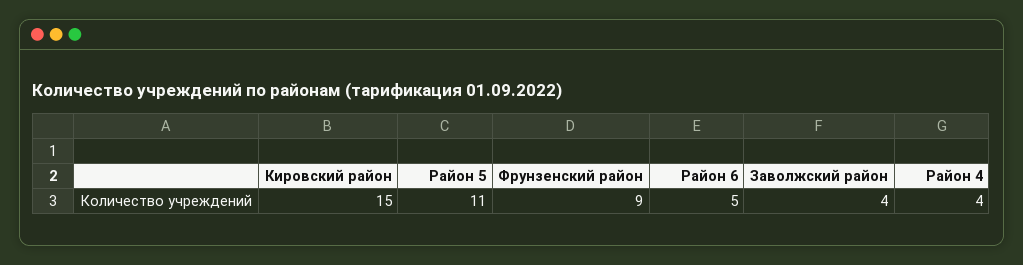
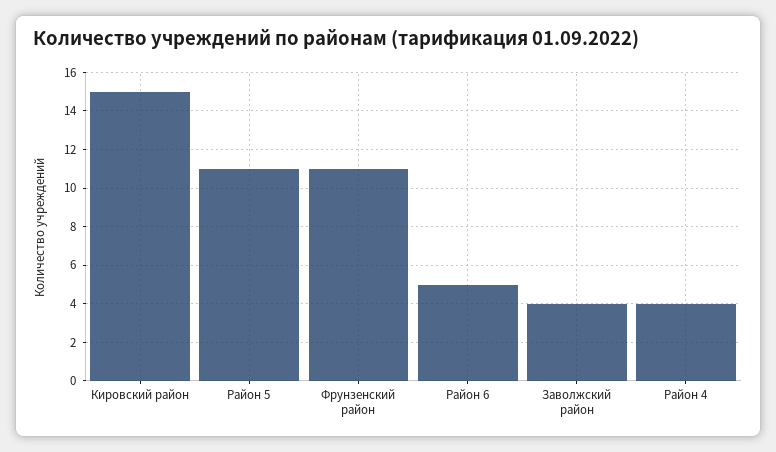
  {
    "Кировский район": 15,
    "Район 5": 11,
-   "Фрунзенский район": 9,
+   "Фрунзенский район": 11,
    "Район 6": 5,
    "Заволжский район": 4,
    "Район 4": 4
  }

